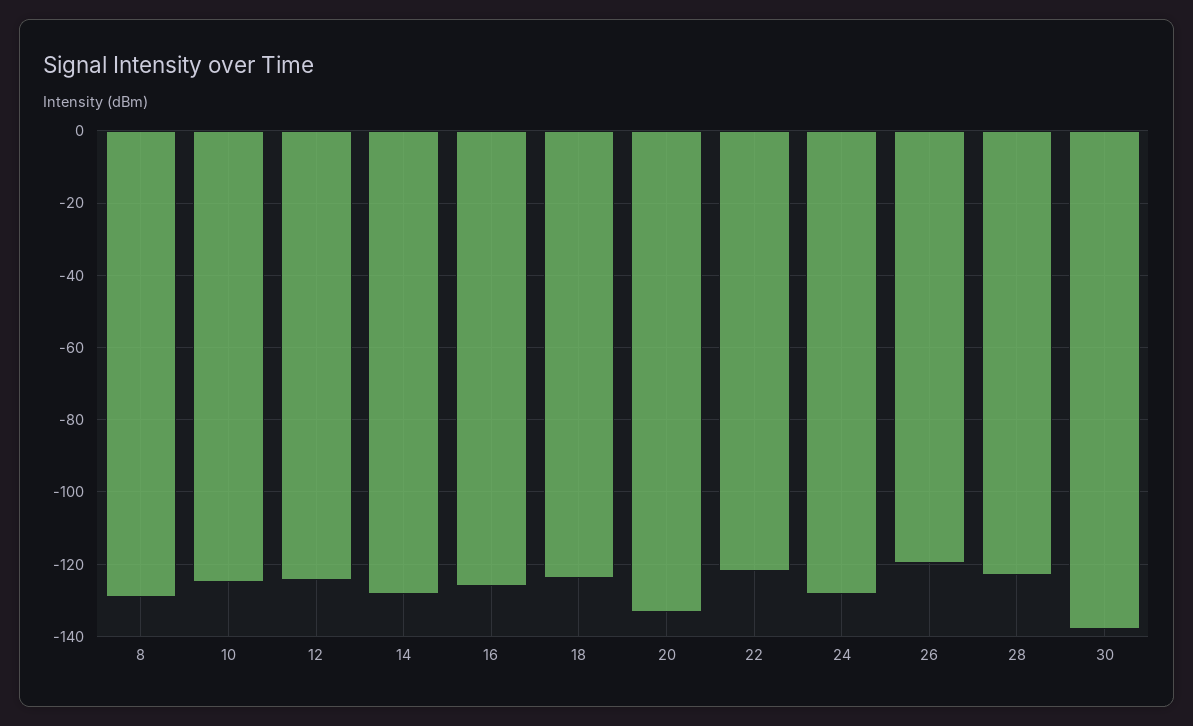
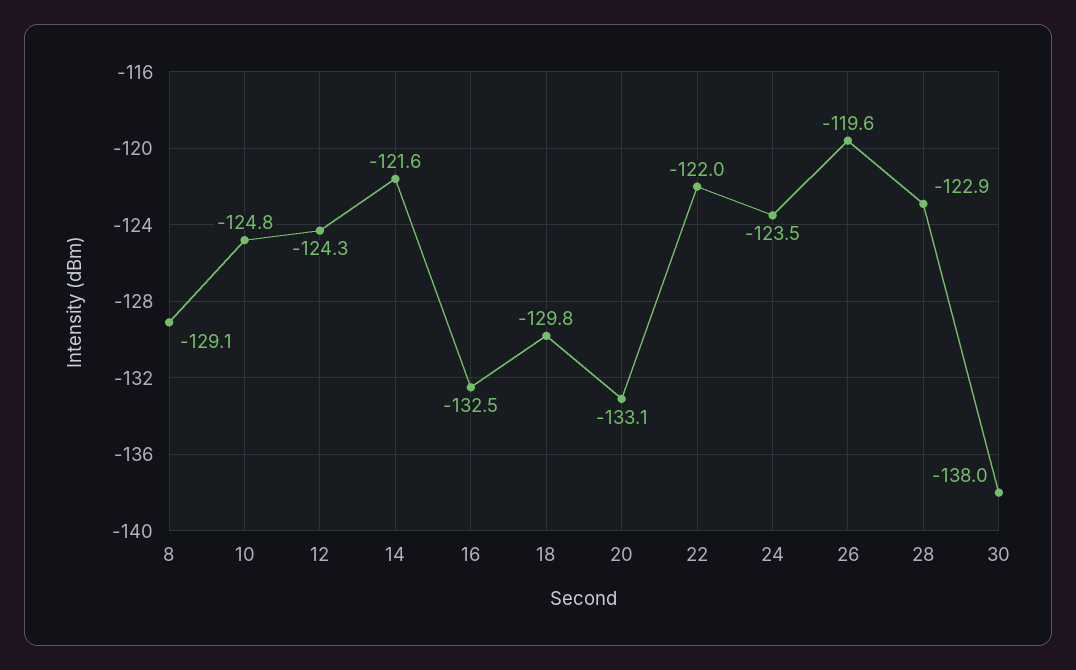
  {
    "8": -129.1,
    "10": -124.8,
    "12": -124.3,
-   "14": -128,
+   "14": -121.6,
-   "16": -126,
+   "16": -132.5,
-   "18": -124,
+   "18": -129.8,
    "20": -133.1,
    "22": -122,
-   "24": -128,
+   "24": -123.5,
    "26": -119.6,
    "28": -122.9,
    "30": -138
  }

